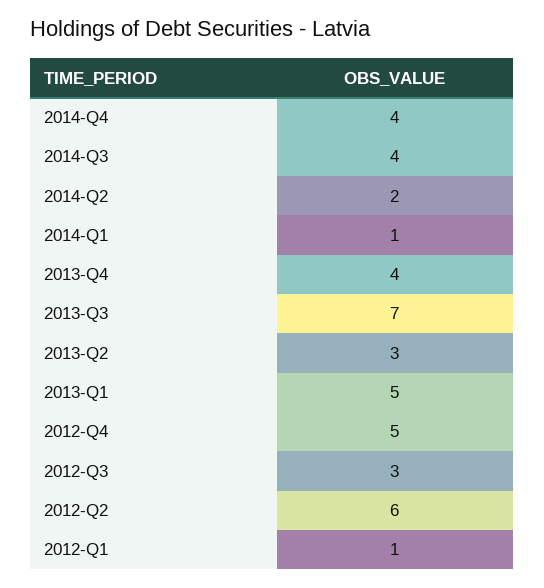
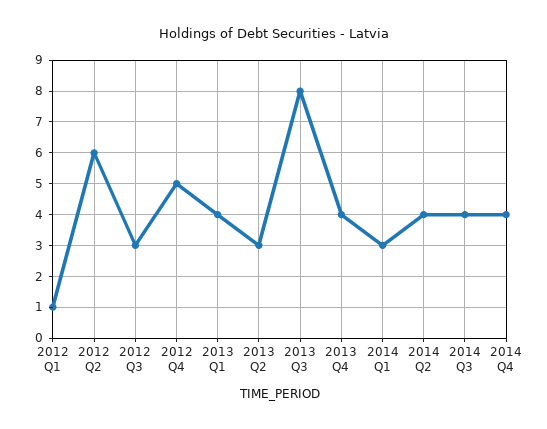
  {
    "2014-Q4": 4,
    "2014-Q3": 4,
-   "2014-Q2": 2,
+   "2014-Q2": 4,
-   "2014-Q1": 1,
+   "2014-Q1": 3,
    "2013-Q4": 4,
-   "2013-Q3": 7,
+   "2013-Q3": 8,
    "2013-Q2": 3,
-   "2013-Q1": 5,
+   "2013-Q1": 4,
    "2012-Q4": 5,
    "2012-Q3": 3,
    "2012-Q2": 6,
    "2012-Q1": 1
  }

